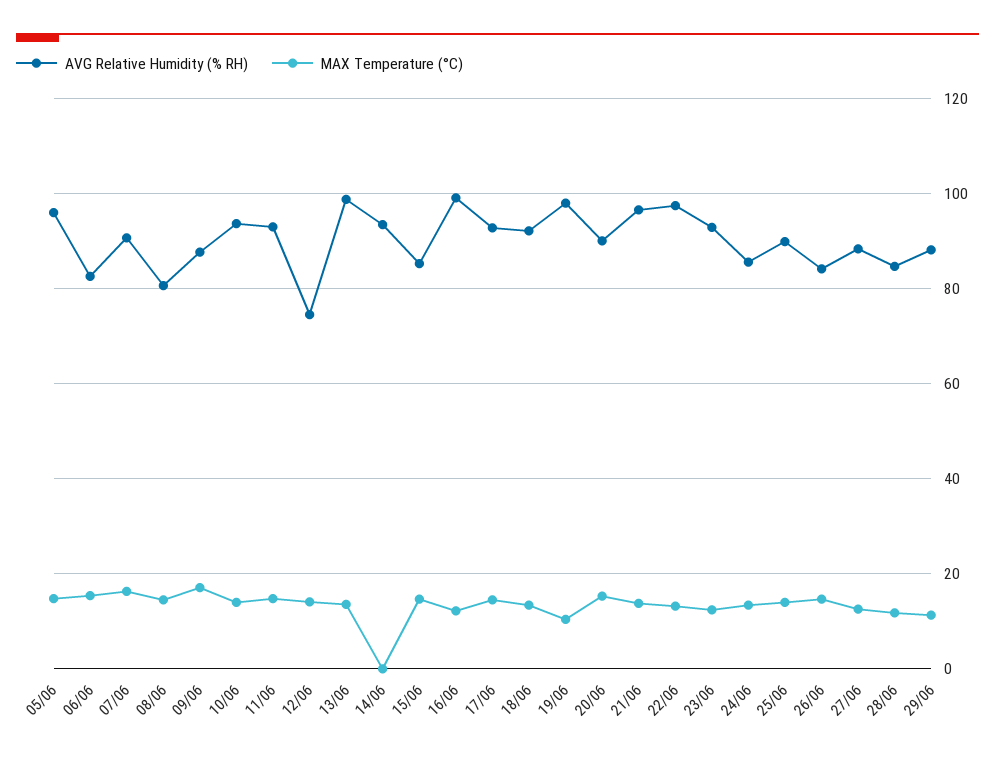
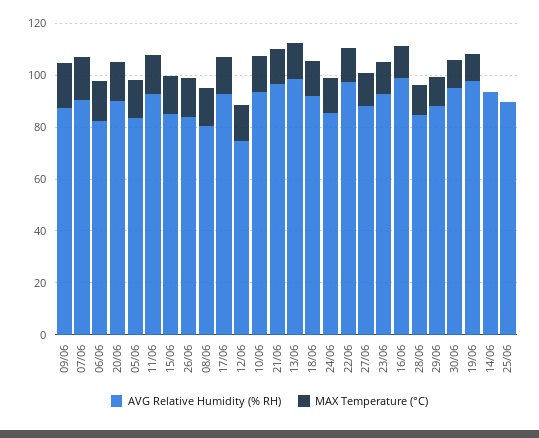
  {
    "AVG Relative Humidity (% RH)": {
-     "05/06": 96,
+     "05/06": 85,
      "06/06": 82,
      "07/06": 90,
      "08/06": 80,
      "09/06": 88,
      "10/06": 94,
      "11/06": 92,
      "12/06": 74,
      "13/06": 98,
      "14/06": 94,
      "15/06": 86,
      "16/06": 100,
      "17/06": 92,
      "18/06": 92,
      "19/06": 98,
      "20/06": 90,
      "21/06": 96,
      "22/06": 98,
      "23/06": 92,
      "24/06": 86,
      "25/06": 90,
      "26/06": 84,
      "27/06": 88,
      "28/06": 84,
-     "29/06": 88
+     "29/06": 88,
+     "30/06": 95
    },
    "MAX Temperature (°C)": {
      "05/06": 14,
      "06/06": 16,
      "07/06": 16,
      "08/06": 14,
      "09/06": 18,
      "10/06": 14,
      "11/06": 14,
      "12/06": 14,
      "13/06": 14,
      "14/06": 0,
      "15/06": 14,
      "16/06": 12,
      "17/06": 14,
      "18/06": 14,
      "19/06": 10,
      "20/06": 16,
      "21/06": 14,
      "22/06": 14,
      "23/06": 12,
      "24/06": 14,
-     "25/06": 14,
+     "25/06": 0,
      "26/06": 14,
      "27/06": 12,
      "28/06": 12,
-     "29/06": 12
+     "29/06": 12,
+     "30/06": 10
    }
  }

